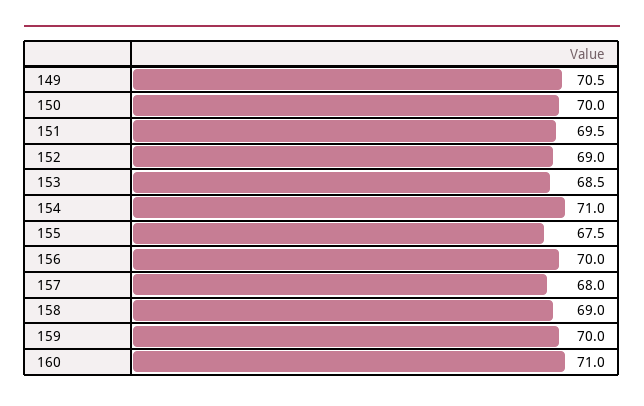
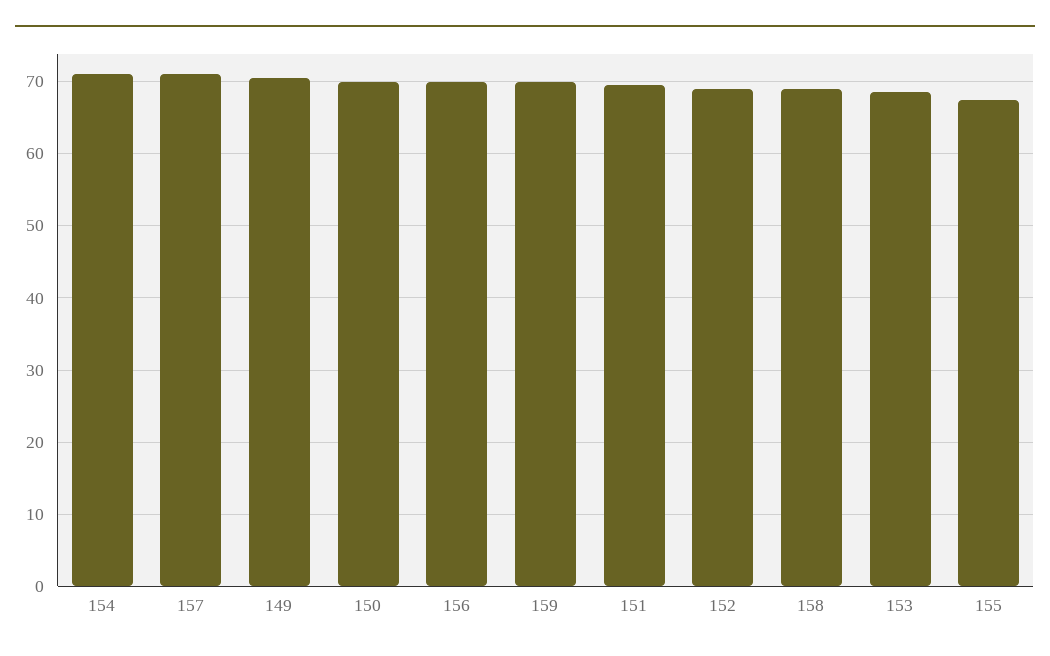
  {
    "149": 70.5,
    "150": 70,
    "151": 69.5,
    "152": 69,
    "153": 68.5,
    "154": 71,
    "155": 67.5,
    "156": 70,
-   "157": 68,
+   "157": 71,
    "158": 69,
-   "159": 70,
+   "159": 70
-   "160": 71
  }

